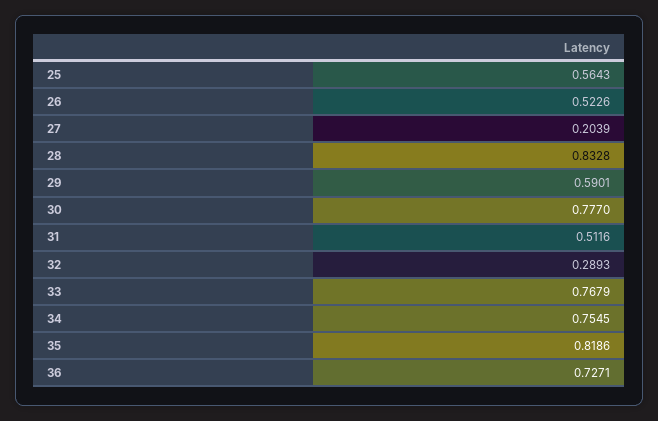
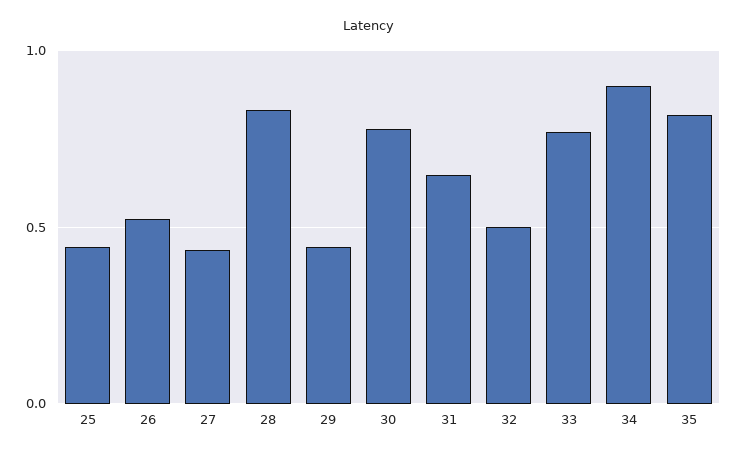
  {
-   "25": 0.5643,
+   "25": 0.45,
    "26": 0.5226,
-   "27": 0.2039,
+   "27": 0.45,
    "28": 0.8328,
-   "29": 0.5901,
+   "29": 0.45,
    "30": 0.777,
-   "31": 0.5116,
+   "31": 0.65,
-   "32": 0.2893,
+   "32": 0.5,
    "33": 0.7679,
-   "34": 0.7545,
+   "34": 0.9,
-   "35": 0.8186,
+   "35": 0.8186
-   "36": 0.7271
  }

